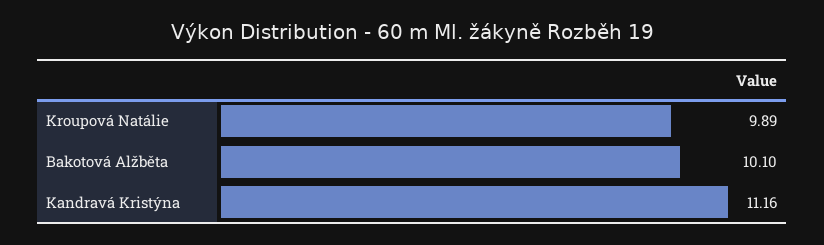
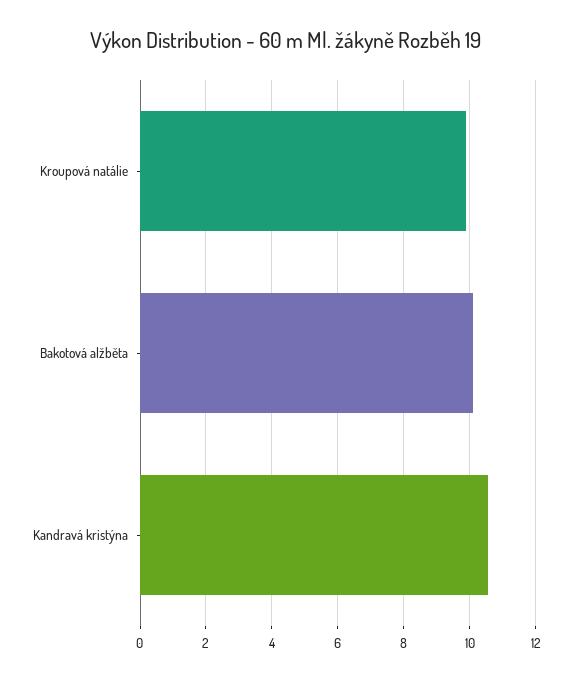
  {
    "Kroupová Natálie": 9.89,
    "Bakotová Alžběta": 10.1,
-   "Kandravá Kristýna": 11.16
+   "Kandravá Kristýna": 10.6
  }

